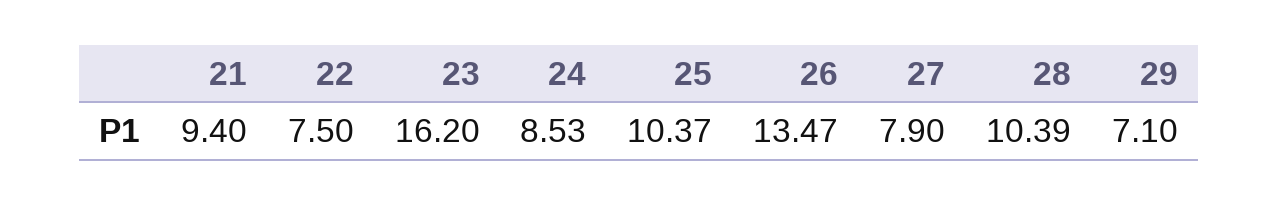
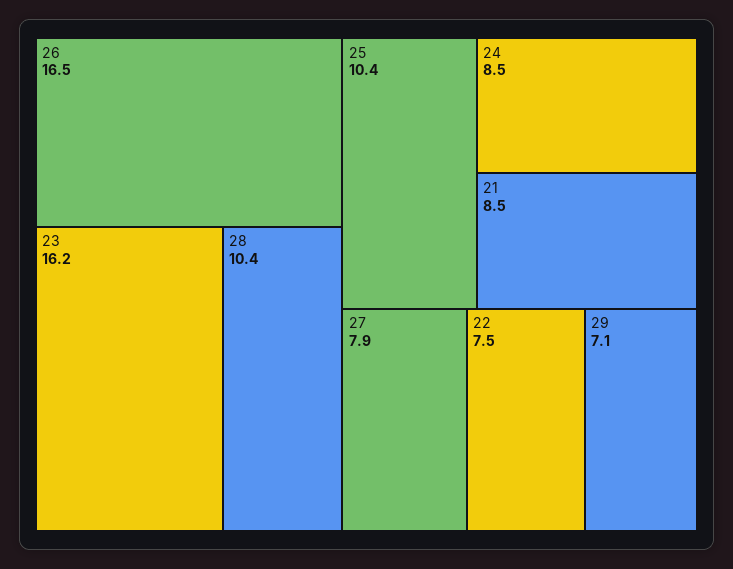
  {
-   "21": 9.4,
+   "21": 8.5,
    "22": 7.5,
    "23": 16.2,
    "24": 8.53,
    "25": 10.37,
-   "26": 13.47,
+   "26": 16.5,
    "27": 7.9,
    "28": 10.39,
    "29": 7.1
  }

